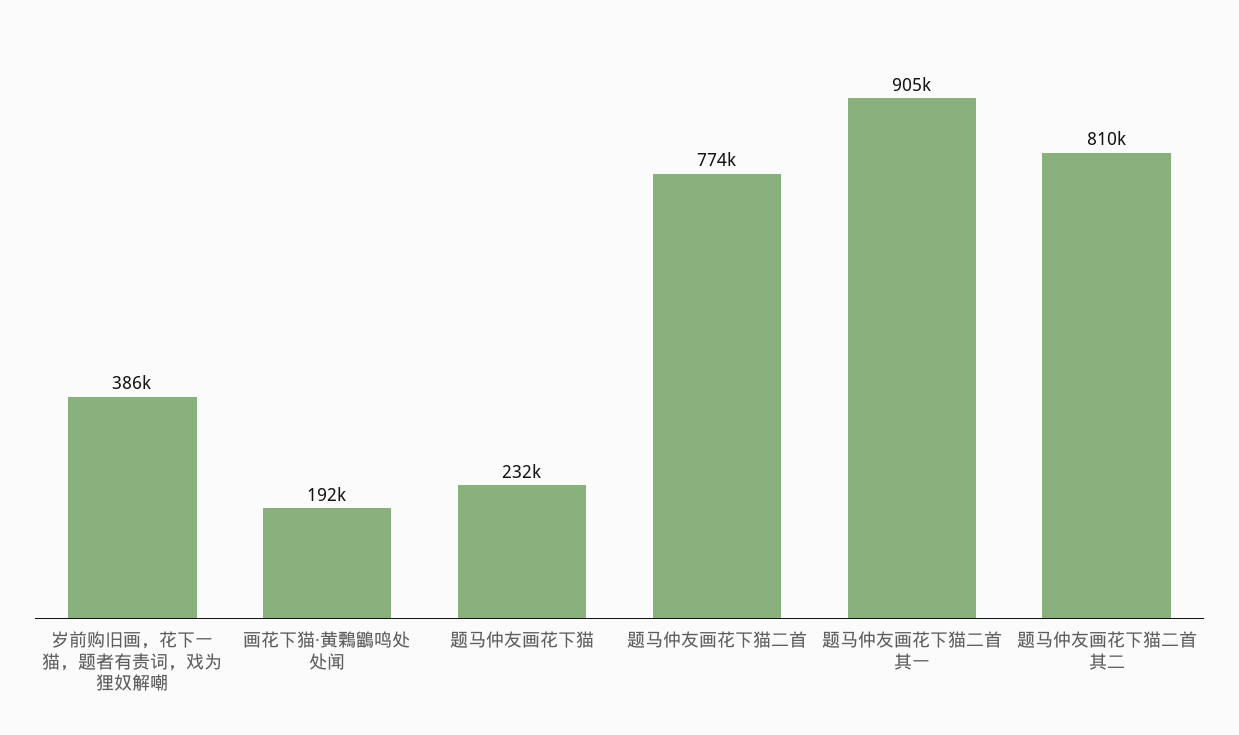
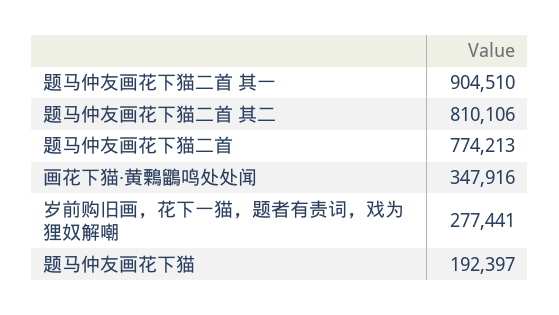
  {
-   "岁前购旧画，花下一猫，题者有责词，戏为狸奴解嘲": 386000,
+   "岁前购旧画，花下一猫，题者有责词，戏为狸奴解嘲": 277441,
-   "画花下猫·黄鷅鶹鸣处处闻": 192000,
+   "画花下猫·黄鷅鶹鸣处处闻": 347916,
-   "题马仲友画花下猫": 232000,
+   "题马仲友画花下猫": 192397,
    "题马仲友画花下猫二首": 774213,
    "题马仲友画花下猫二首 其一": 904510,
    "题马仲友画花下猫二首 其二": 810106
  }

